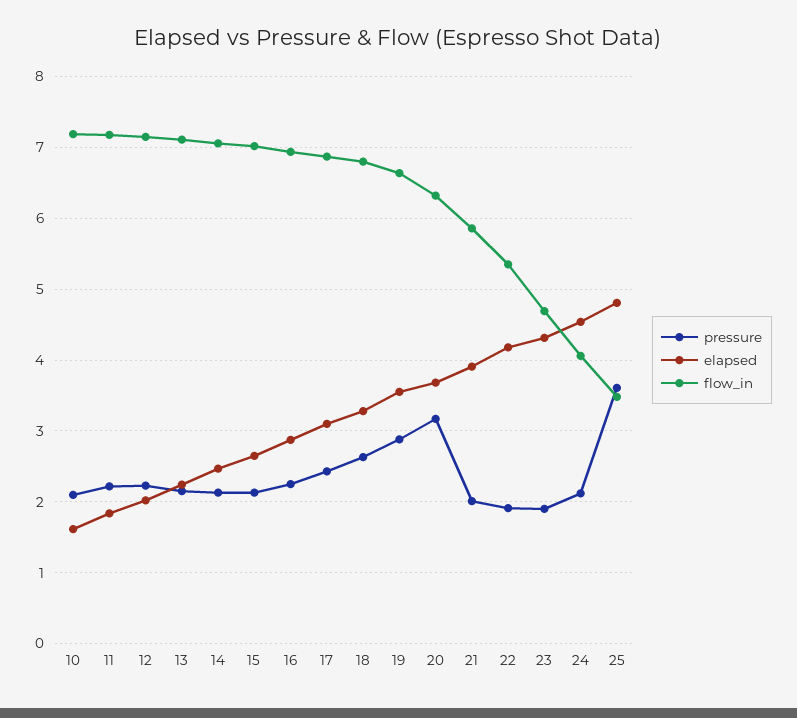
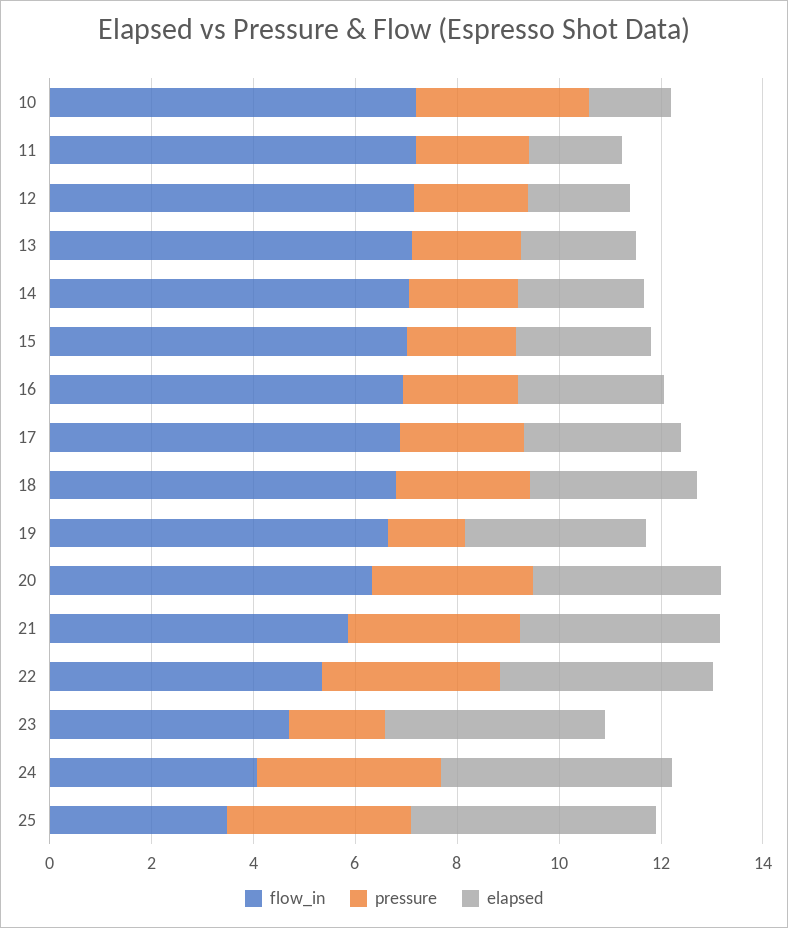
  {
    "pressure": {
-     "10": 2.1,
+     "10": 3.5,
      "11": 2.2,
      "12": 2.2,
      "13": 2.2,
      "14": 2.1,
      "15": 2.1,
      "16": 2.3,
      "17": 2.4,
      "18": 2.6,
-     "19": 2.9,
+     "19": 1.5,
      "20": 3.2,
-     "21": 2,
+     "21": 3.5,
-     "22": 1.9,
+     "22": 3.5,
      "23": 1.9,
-     "24": 2.1,
+     "24": 3.5,
      "25": 3.6
    },
    "elapsed": {
      "10": 1.6,
      "11": 1.8,
      "12": 2,
      "13": 2.2,
      "14": 2.5,
      "15": 2.6,
      "16": 2.9,
      "17": 3.1,
      "18": 3.3,
      "19": 3.6,
      "20": 3.7,
      "21": 3.9,
      "22": 4.2,
      "23": 4.3,
      "24": 4.5,
      "25": 4.8
    },
    "flow_in": {
      "10": 7.2,
      "11": 7.2,
      "12": 7.2,
      "13": 7.1,
      "14": 7.1,
      "15": 7,
      "16": 6.9,
      "17": 6.9,
      "18": 6.8,
      "19": 6.6,
      "20": 6.3,
      "21": 5.9,
      "22": 5.4,
      "23": 4.7,
      "24": 4.1,
      "25": 3.5
    }
  }

